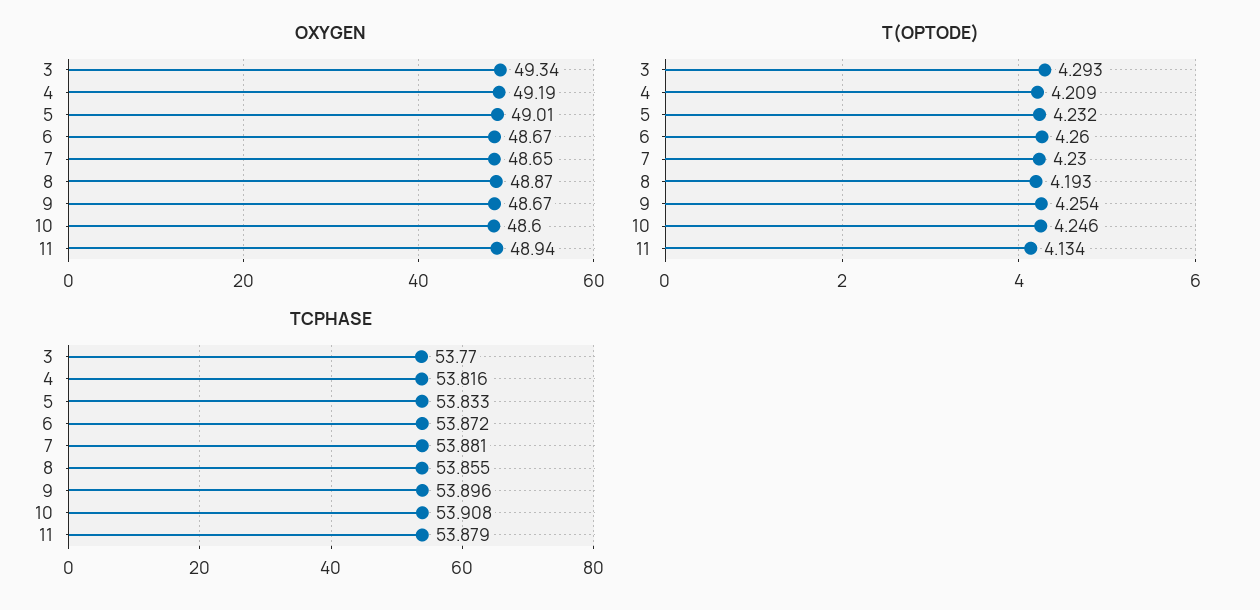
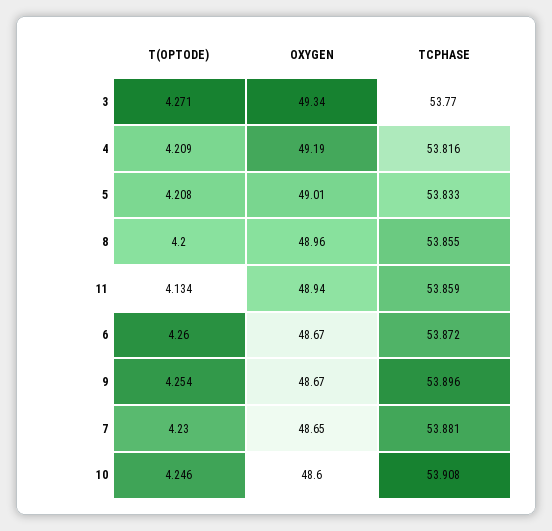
  {
    "OXYGEN": {
      "3": 49.34,
      "4": 49.19,
      "5": 49.01,
      "6": 48.67,
      "7": 48.65,
-     "8": 48.87,
+     "8": 48.96,
      "9": 48.67,
      "10": 48.6,
      "11": 48.94
    },
    "T(OPTODE)": {
-     "3": 4.293,
+     "3": 4.271,
      "4": 4.209,
-     "5": 4.232,
+     "5": 4.208,
      "6": 4.26,
      "7": 4.23,
-     "8": 4.193,
+     "8": 4.2,
      "9": 4.254,
      "10": 4.246,
      "11": 4.134
    },
    "TCPHASE": {
      "3": 53.77,
      "4": 53.816,
      "5": 53.833,
      "6": 53.872,
      "7": 53.881,
      "8": 53.855,
      "9": 53.896,
      "10": 53.908,
-     "11": 53.879
+     "11": 53.859
    }
  }

